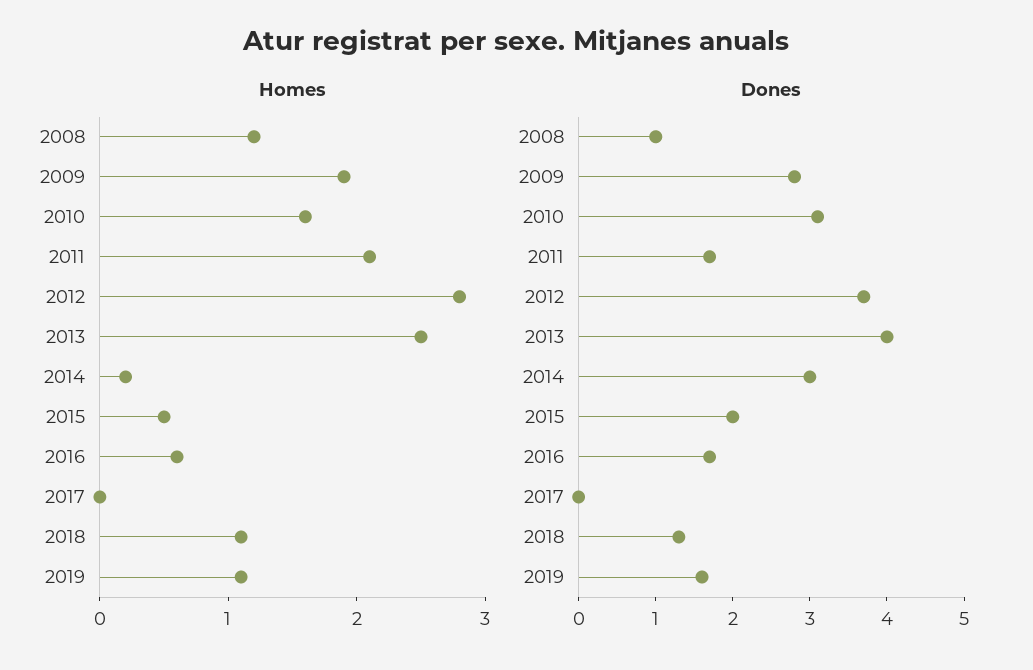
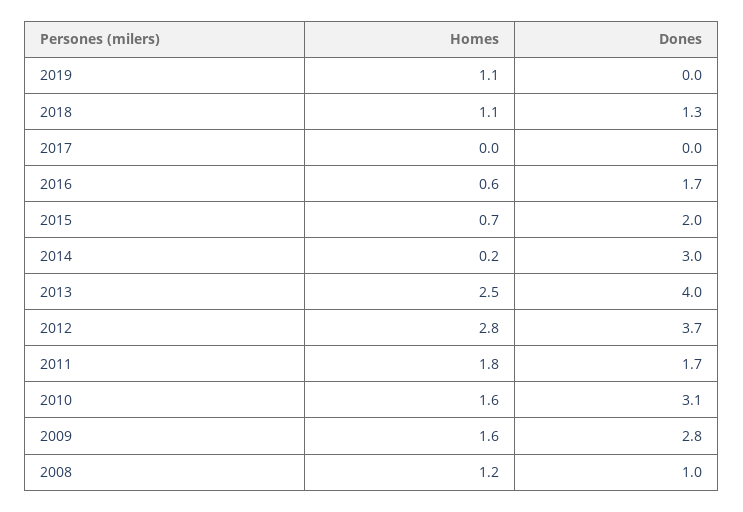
  {
    "Homes": {
      "2008": 1.2,
-     "2009": 1.9,
+     "2009": 1.6,
      "2010": 1.6,
-     "2011": 2.1,
+     "2011": 1.8,
      "2012": 2.8,
      "2013": 2.5,
      "2014": 0.2,
-     "2015": 0.5,
+     "2015": 0.7,
      "2016": 0.6,
      "2017": 0,
      "2018": 1.1,
      "2019": 1.1
    },
    "Dones": {
      "2008": 1,
      "2009": 2.8,
      "2010": 3.1,
      "2011": 1.7,
      "2012": 3.7,
      "2013": 4,
      "2014": 3,
      "2015": 2,
      "2016": 1.7,
      "2017": 0,
      "2018": 1.3,
-     "2019": 1.5
+     "2019": 0
    }
  }

